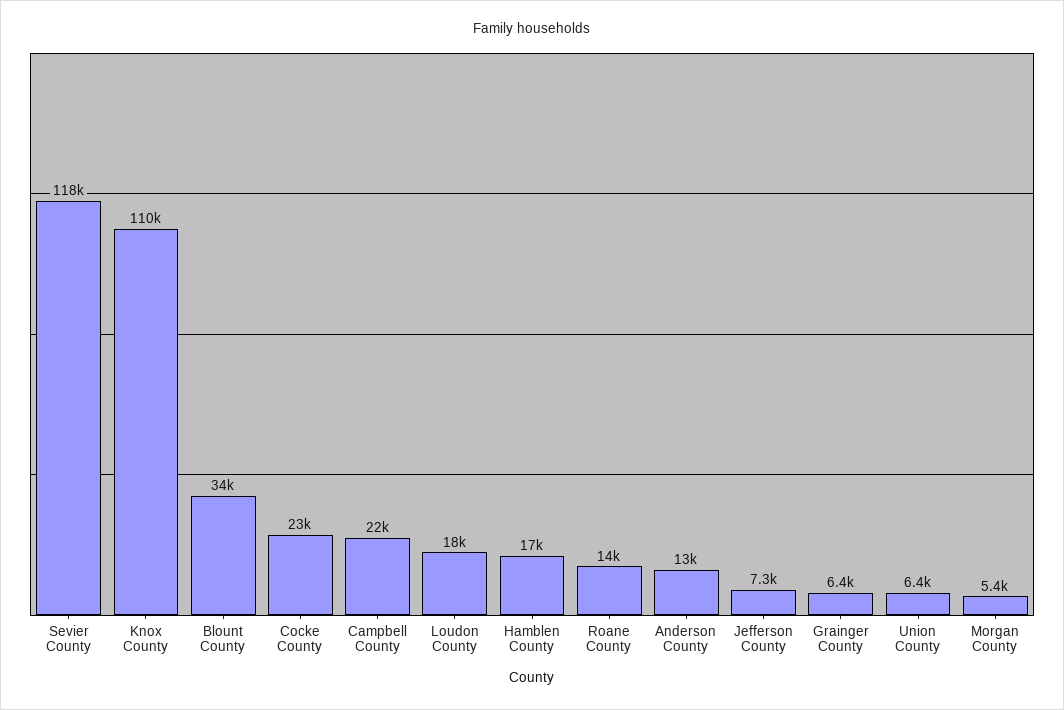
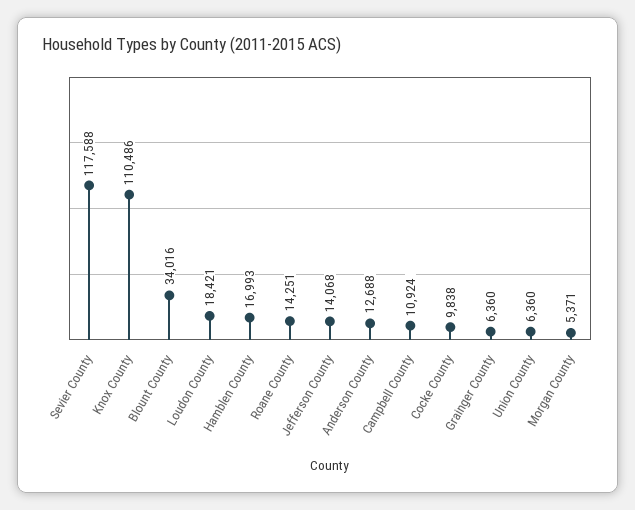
  {
    "Sevier County": 117588,
    "Knox County": 110486,
    "Blount County": 34016,
-   "Cocke County": 23000,
+   "Cocke County": 9838,
-   "Campbell County": 22000,
+   "Campbell County": 10924,
    "Loudon County": 18421,
    "Hamblen County": 16993,
    "Roane County": 14251,
    "Anderson County": 12688,
-   "Jefferson County": 7300,
+   "Jefferson County": 14068,
    "Grainger County": 6360,
    "Union County": 6360,
    "Morgan County": 5371
  }

